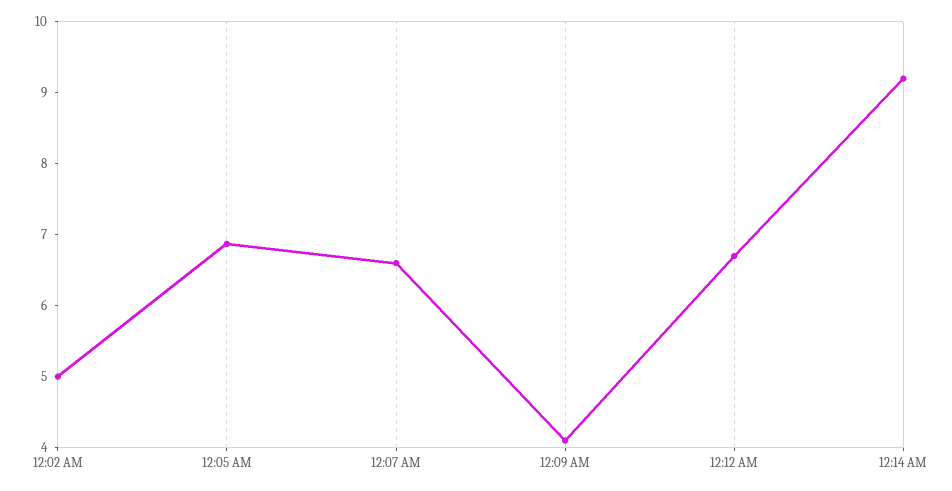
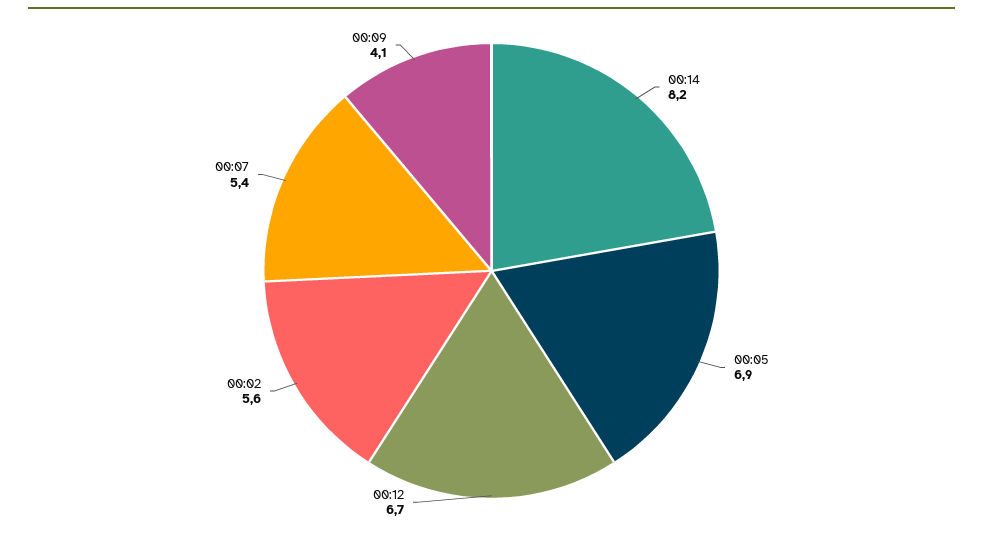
  {
-   "12:02 AM": 5,
+   "12:02 AM": 5.6,
    "12:05 AM": 6.9,
-   "12:07 AM": 6.6,
+   "12:07 AM": 5.4,
    "12:09 AM": 4.1,
    "12:12 AM": 6.7,
-   "12:14 AM": 9.2
+   "12:14 AM": 8.2
  }

